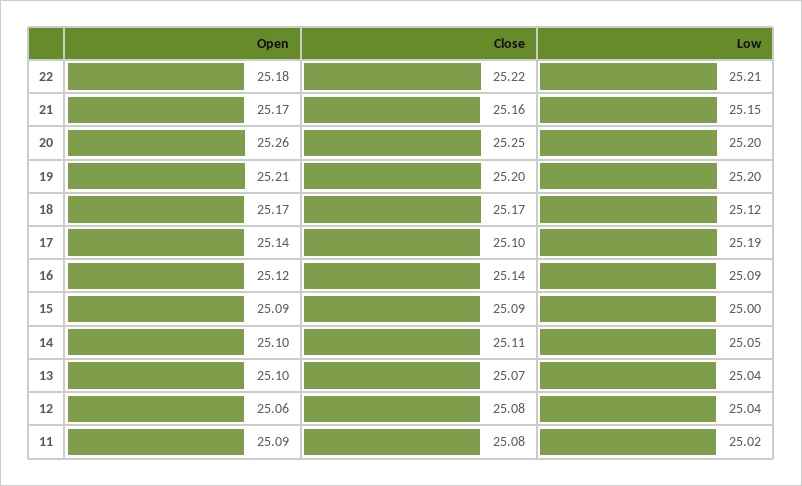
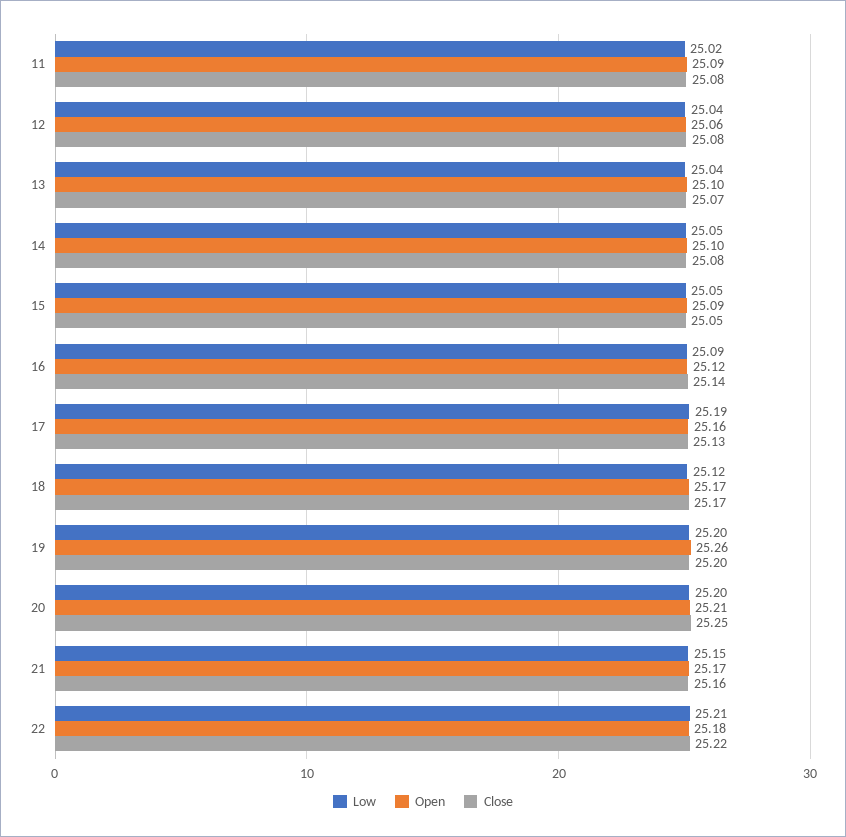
  {
    "Open": {
      "22": 25.18,
      "21": 25.17,
-     "20": 25.26,
+     "20": 25.21,
-     "19": 25.21,
+     "19": 25.26,
      "18": 25.17,
-     "17": 25.14,
+     "17": 25.16,
      "16": 25.12,
      "15": 25.09,
      "14": 25.1,
      "13": 25.1,
      "12": 25.06,
      "11": 25.09
    },
    "Close": {
      "22": 25.22,
      "21": 25.16,
      "20": 25.25,
      "19": 25.2,
      "18": 25.17,
-     "17": 25.1,
+     "17": 25.13,
      "16": 25.14,
-     "15": 25.09,
+     "15": 25.05,
-     "14": 25.11,
+     "14": 25.08,
      "13": 25.07,
      "12": 25.08,
      "11": 25.08
    },
    "Low": {
      "22": 25.21,
      "21": 25.15,
      "20": 25.2,
      "19": 25.2,
      "18": 25.12,
      "17": 25.19,
      "16": 25.09,
-     "15": 25,
+     "15": 25.05,
      "14": 25.05,
      "13": 25.04,
      "12": 25.04,
      "11": 25.02
    }
  }

